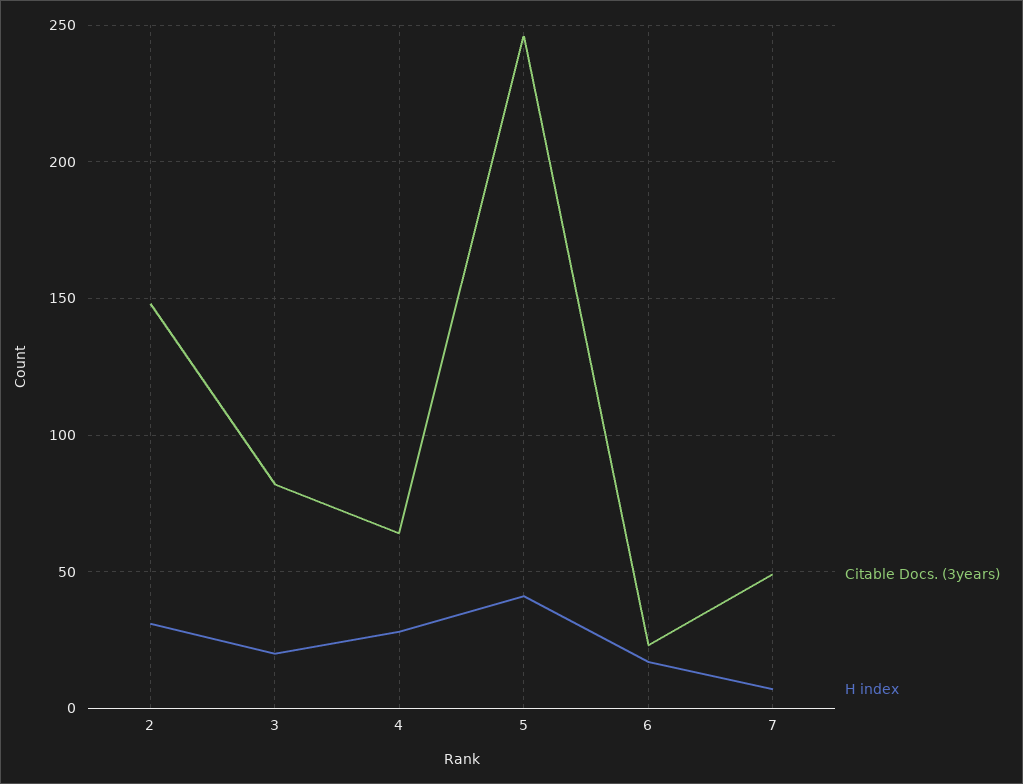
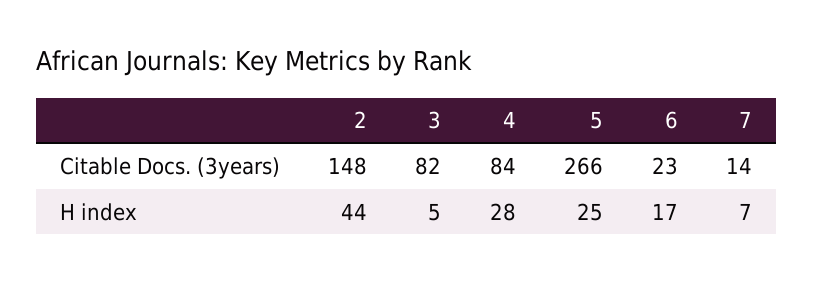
  {
    "Citable Docs. (3years)": {
      "2": 148,
      "3": 82,
-     "4": 65,
+     "4": 84,
-     "5": 245,
+     "5": 266,
      "6": 23,
-     "7": 50
+     "7": 14
    },
    "H index": {
-     "2": 30,
+     "2": 44,
-     "3": 20,
+     "3": 5,
      "4": 28,
-     "5": 40,
+     "5": 25,
      "6": 17,
      "7": 7
    }
  }

